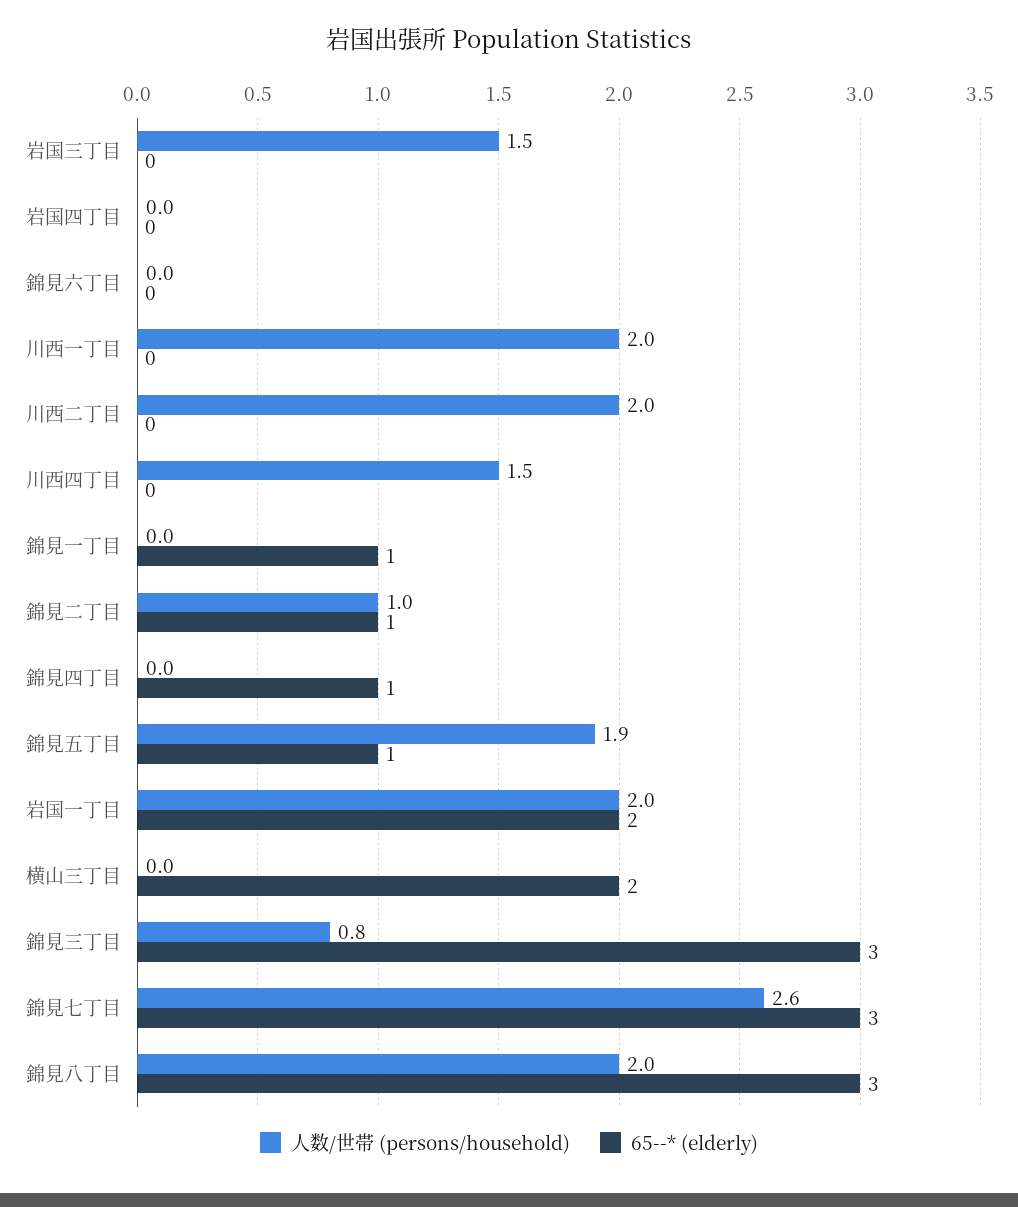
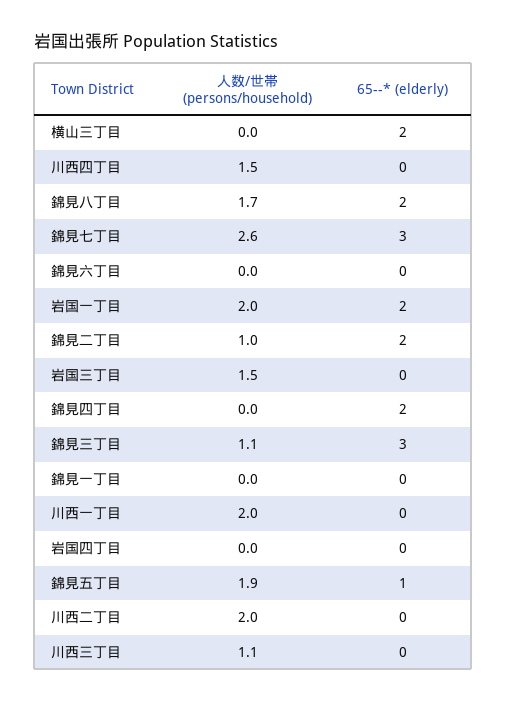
  {
    "人数/世帯 (persons/household)": {
      "岩国三丁目": 1.5,
      "岩国四丁目": 0,
      "錦見六丁目": 0,
      "川西一丁目": 2,
      "川西二丁目": 2,
      "川西四丁目": 1.5,
      "錦見一丁目": 0,
      "錦見二丁目": 1,
      "錦見四丁目": 0,
      "錦見五丁目": 1.9,
      "岩国一丁目": 2,
      "横山三丁目": 0,
-     "錦見三丁目": 0.8,
+     "錦見三丁目": 1.1,
      "錦見七丁目": 2.6,
-     "錦見八丁目": 2
+     "錦見八丁目": 1.7,
+     "川西三丁目": 1.1
    },
    "65--* (elderly)": {
      "岩国三丁目": 0,
      "岩国四丁目": 0,
      "錦見六丁目": 0,
      "川西一丁目": 0,
      "川西二丁目": 0,
      "川西四丁目": 0,
-     "錦見一丁目": 1,
+     "錦見一丁目": 0,
-     "錦見二丁目": 1,
+     "錦見二丁目": 2,
-     "錦見四丁目": 1,
+     "錦見四丁目": 2,
      "錦見五丁目": 1,
      "岩国一丁目": 2,
      "横山三丁目": 2,
      "錦見三丁目": 3,
      "錦見七丁目": 3,
-     "錦見八丁目": 3
+     "錦見八丁目": 2,
+     "川西三丁目": 0
    }
  }

